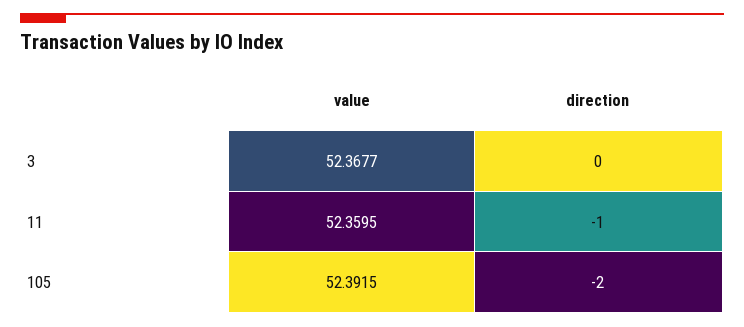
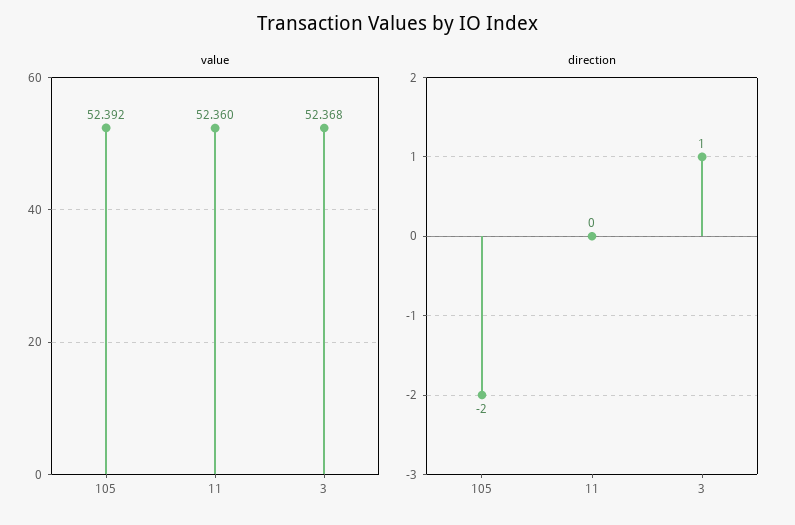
  {
    "value": {
      "3": 52.3677,
      "11": 52.3595,
      "105": 52.3915
    },
    "direction": {
-     "3": 0,
+     "3": 1,
-     "11": -1,
+     "11": 0,
      "105": -2
    }
  }

